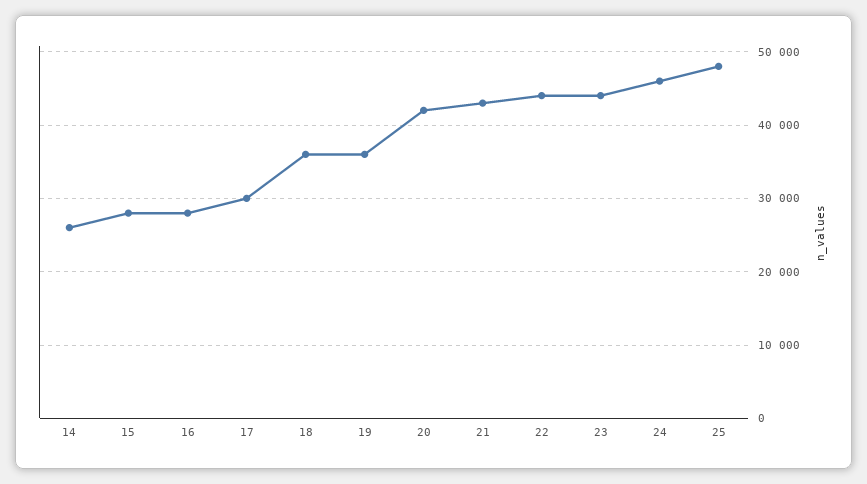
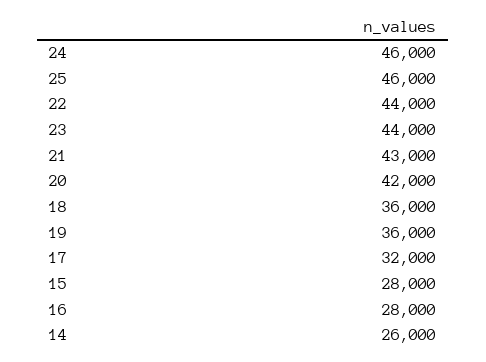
  {
    "14": 26000,
    "15": 28000,
    "16": 28000,
-   "17": 30000,
+   "17": 32000,
    "18": 36000,
    "19": 36000,
    "20": 42000,
    "21": 43000,
    "22": 44000,
    "23": 44000,
    "24": 46000,
-   "25": 48000
+   "25": 46000
  }

